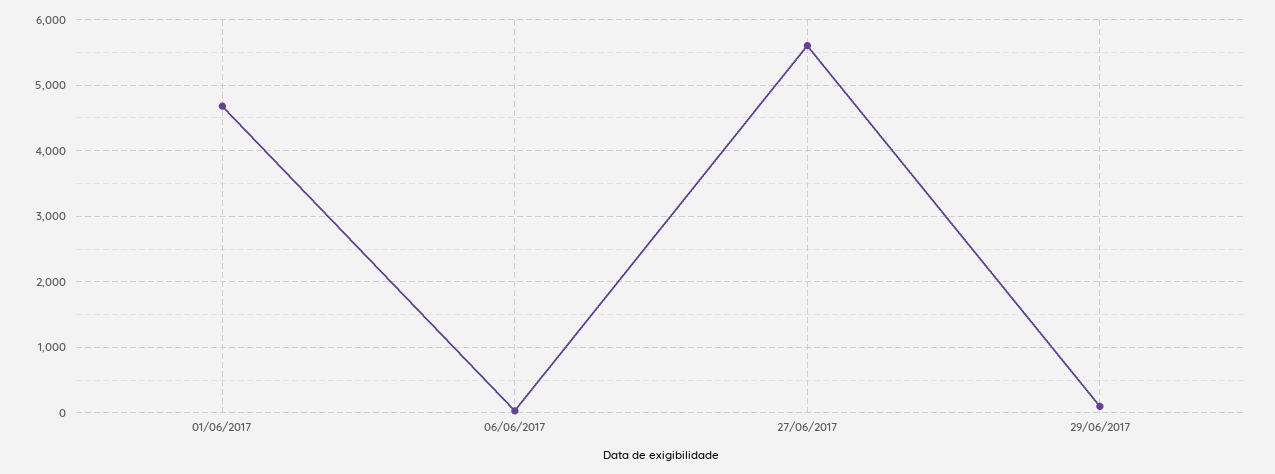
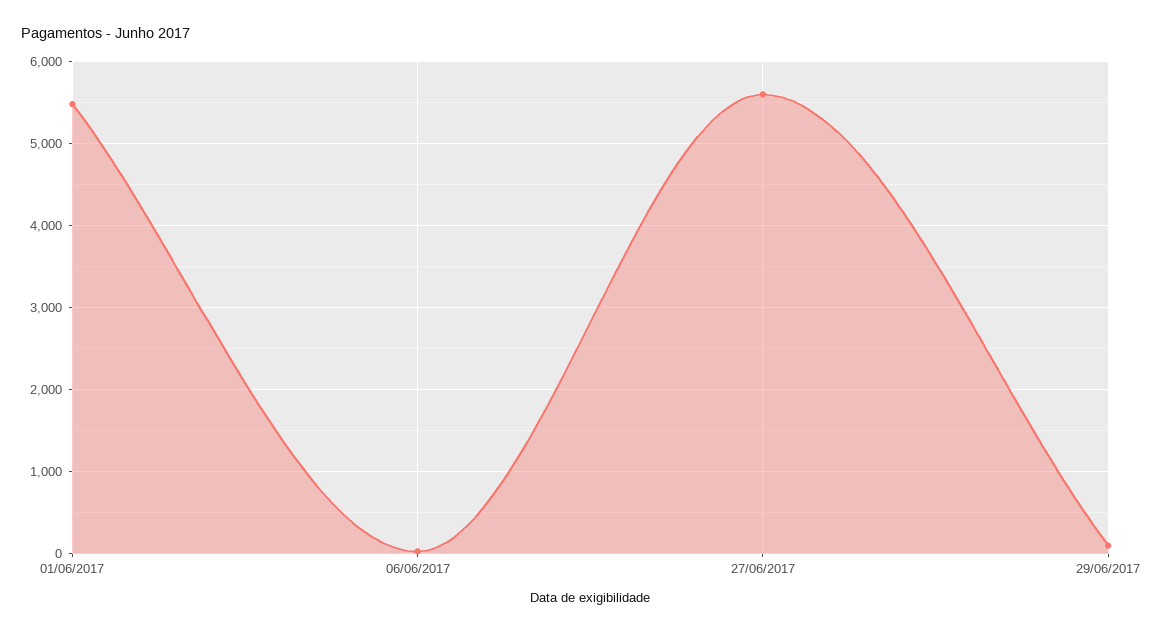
  {
-   "01/06/2017": 4700,
+   "01/06/2017": 5500,
    "06/06/2017": 0,
    "27/06/2017": 5600,
    "29/06/2017": 100
  }

